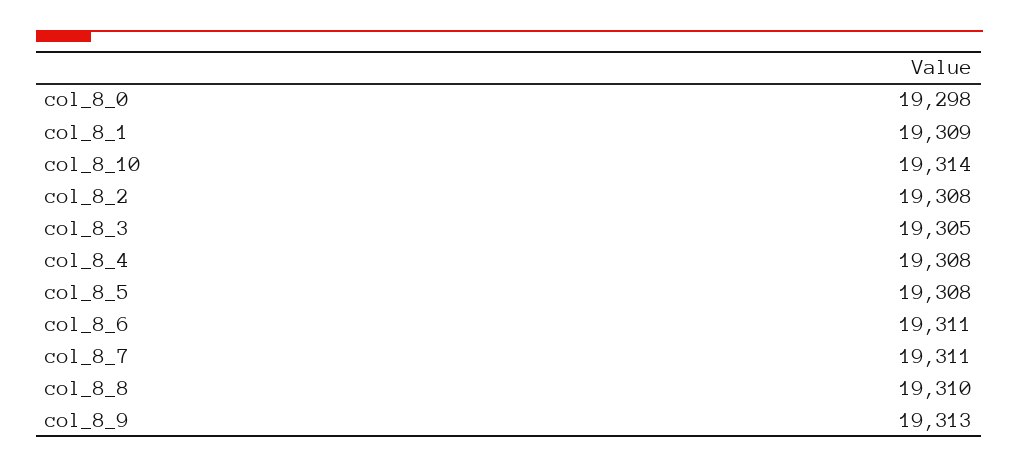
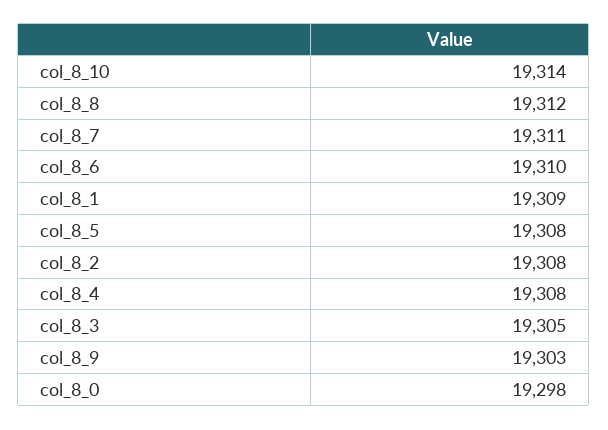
  {
    "col_8_0": 19298,
    "col_8_1": 19309,
    "col_8_10": 19314,
    "col_8_2": 19308,
    "col_8_3": 19305,
    "col_8_4": 19308,
    "col_8_5": 19308,
-   "col_8_6": 19311,
+   "col_8_6": 19310,
    "col_8_7": 19311,
-   "col_8_8": 19310,
+   "col_8_8": 19312,
-   "col_8_9": 19313
+   "col_8_9": 19303
  }

